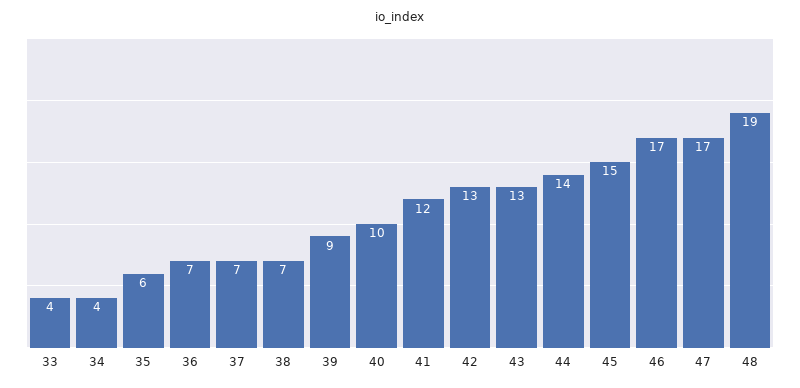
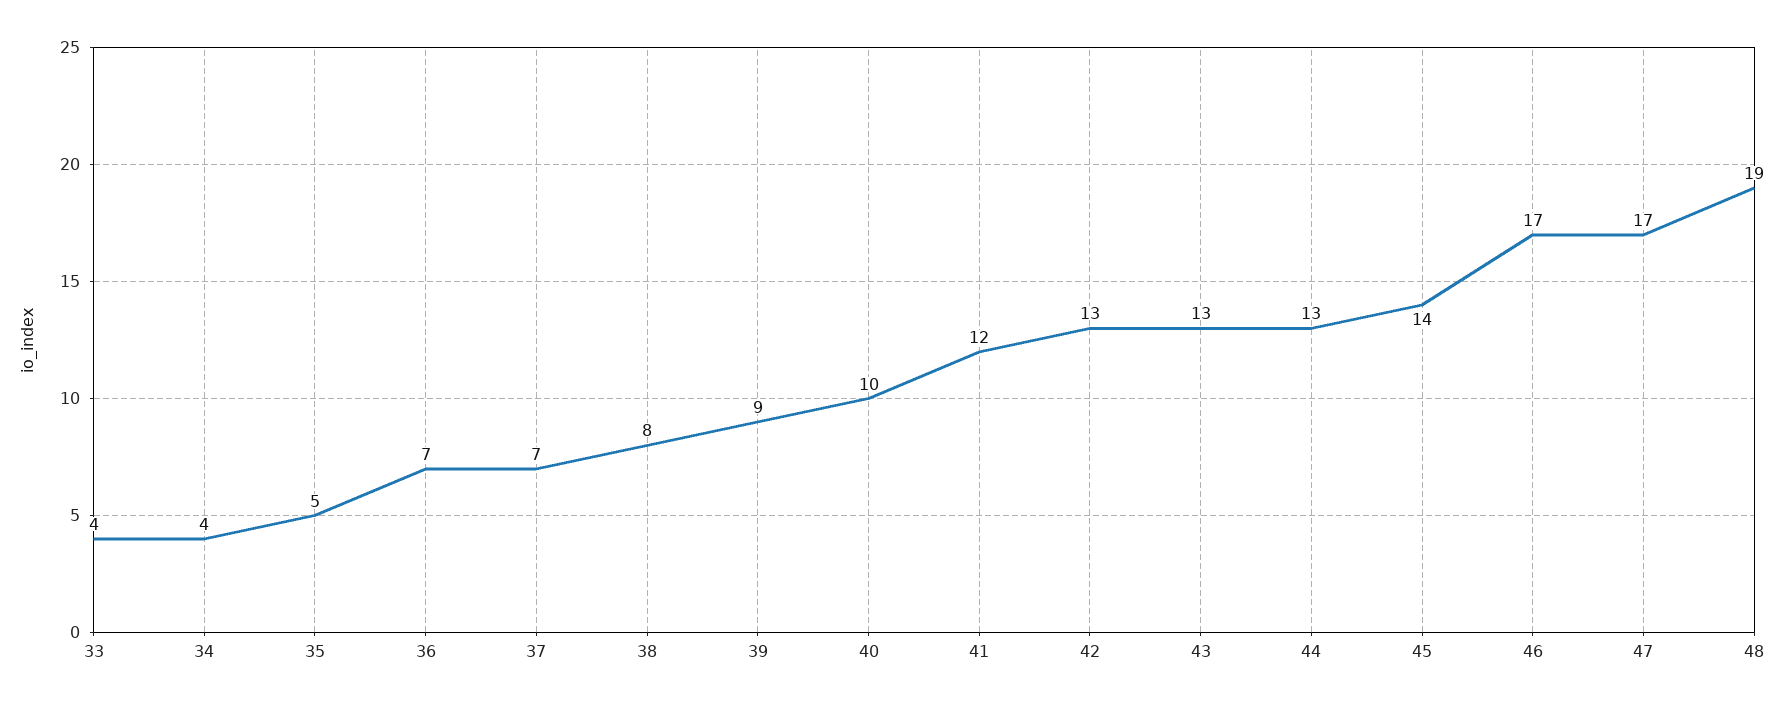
  {
    "33": 4,
    "34": 4,
-   "35": 6,
+   "35": 5,
    "36": 7,
    "37": 7,
-   "38": 7,
+   "38": 8,
    "39": 9,
    "40": 10,
    "41": 12,
    "42": 13,
    "43": 13,
-   "44": 14,
+   "44": 13,
-   "45": 15,
+   "45": 14,
    "46": 17,
    "47": 17,
    "48": 19
  }

